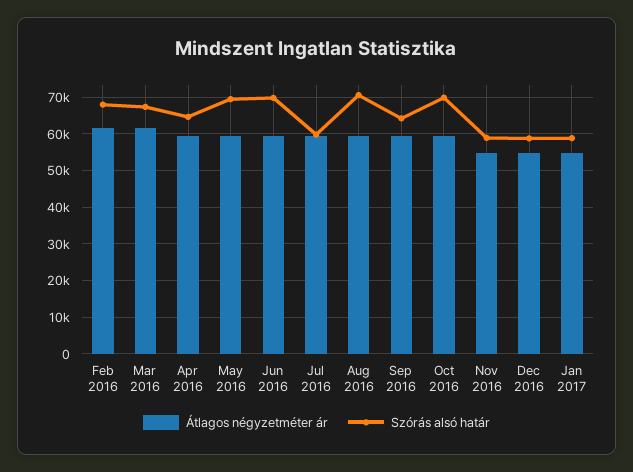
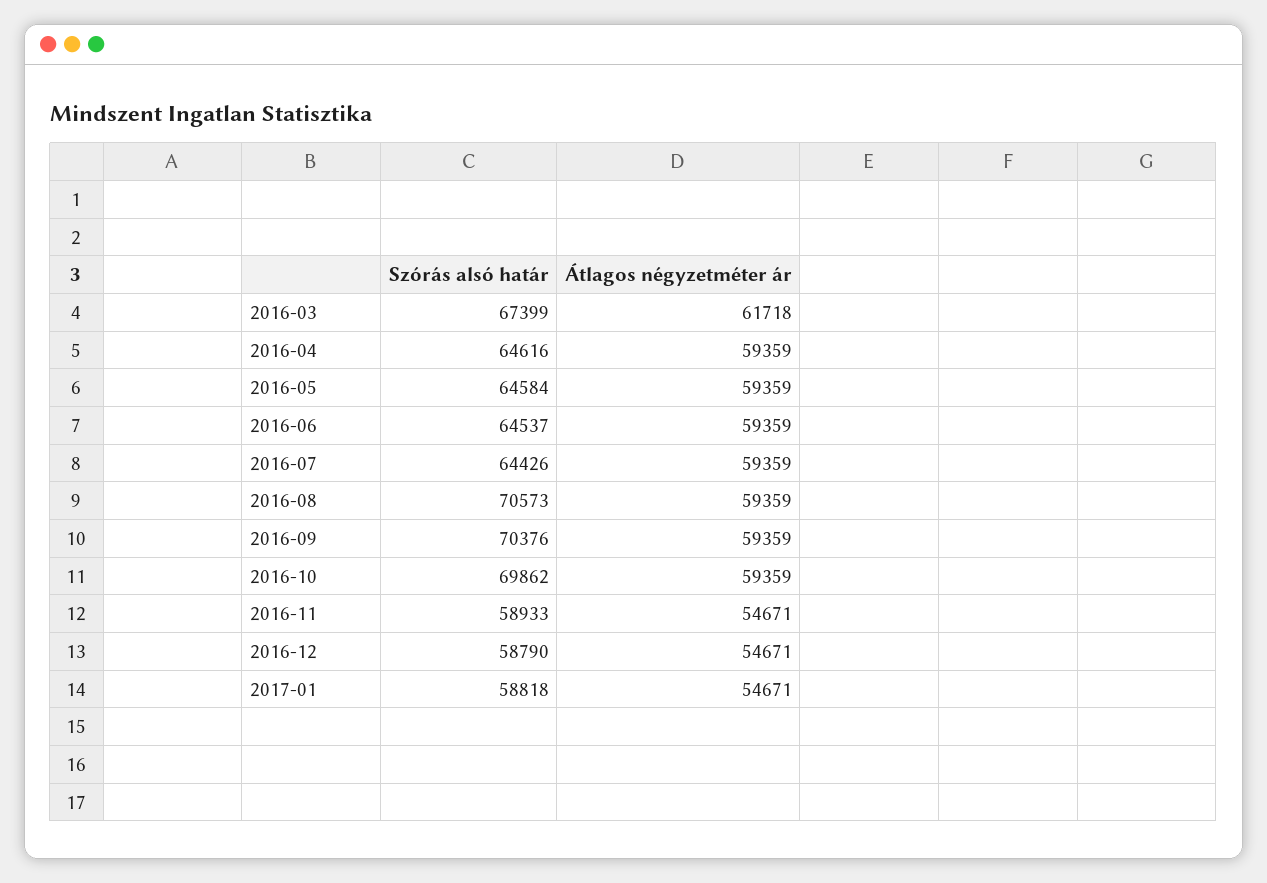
  {
    "Átlagos négyzetméter ár": {
-     "Feb 2016": 62000,
      "Mar 2016": 61718,
      "Apr 2016": 59359,
      "May 2016": 59359,
      "Jun 2016": 59359,
      "Jul 2016": 59359,
      "Aug 2016": 59359,
      "Sep 2016": 59359,
      "Oct 2016": 59359,
      "Nov 2016": 54671,
      "Dec 2016": 54671,
      "Jan 2017": 54671
    },
    "Szórás alsó határ": {
-     "Feb 2016": 68000,
      "Mar 2016": 67399,
      "Apr 2016": 64616,
-     "May 2016": 70000,
+     "May 2016": 64584,
-     "Jun 2016": 70000,
+     "Jun 2016": 64537,
-     "Jul 2016": 60000,
+     "Jul 2016": 64426,
      "Aug 2016": 70573,
-     "Sep 2016": 64000,
+     "Sep 2016": 70376,
      "Oct 2016": 69862,
      "Nov 2016": 58933,
      "Dec 2016": 58790,
      "Jan 2017": 58818
    }
  }

